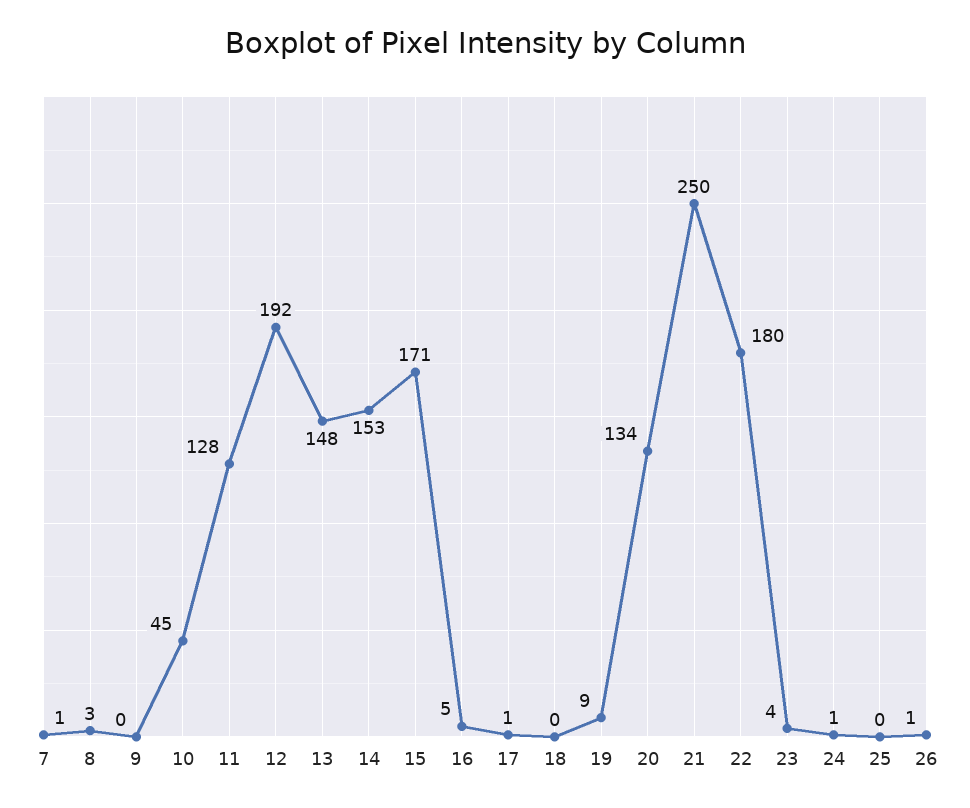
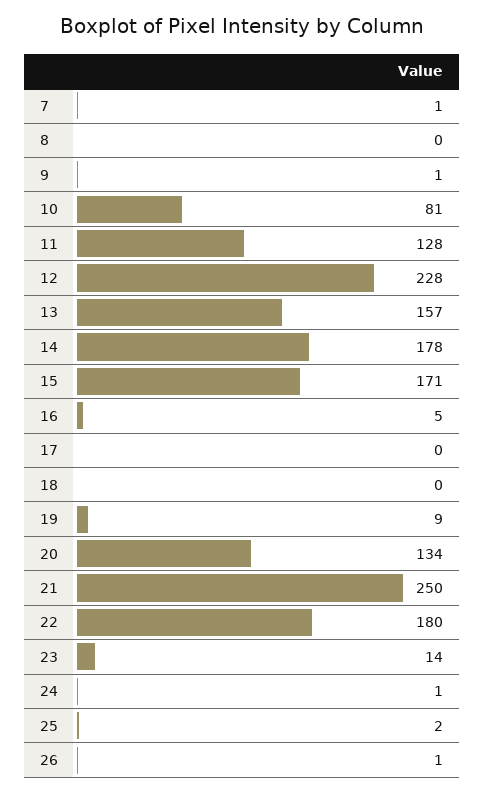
  {
    "7": 1,
-   "8": 3,
+   "8": 0,
-   "9": 0,
+   "9": 1,
-   "10": 45,
+   "10": 81,
    "11": 128,
-   "12": 192,
+   "12": 228,
-   "13": 148,
+   "13": 157,
-   "14": 153,
+   "14": 178,
    "15": 171,
    "16": 5,
-   "17": 1,
+   "17": 0,
    "18": 0,
    "19": 9,
    "20": 134,
    "21": 250,
    "22": 180,
-   "23": 4,
+   "23": 14,
    "24": 1,
-   "25": 0,
+   "25": 2,
    "26": 1
  }

